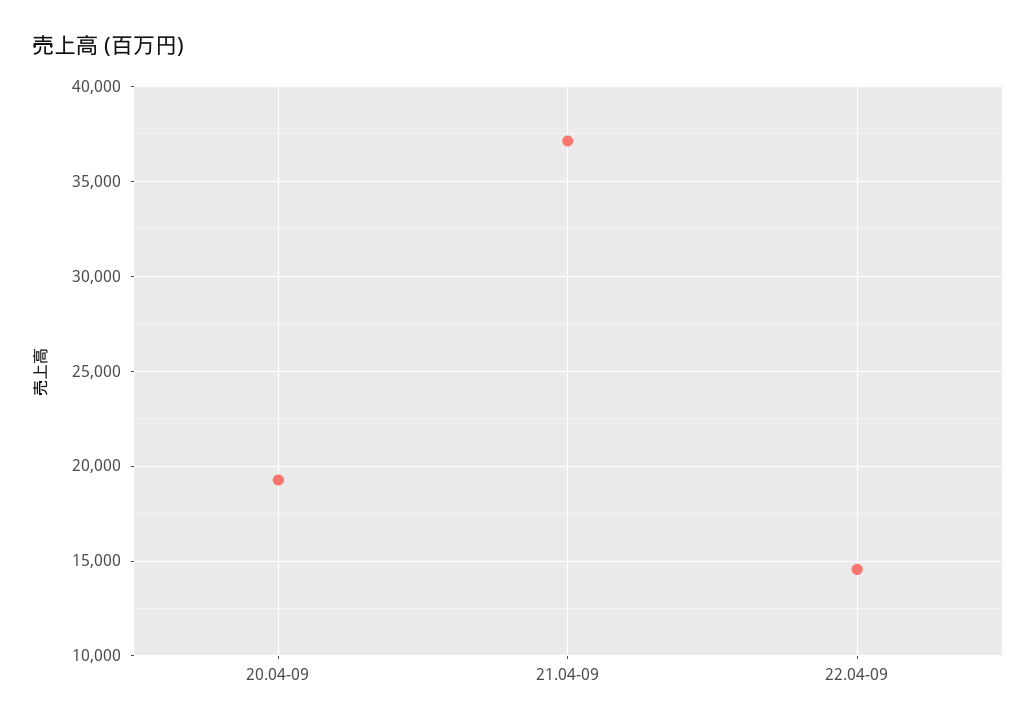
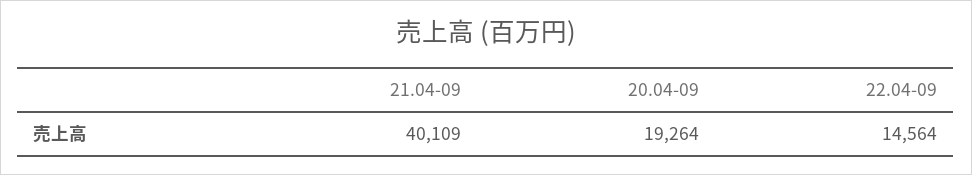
  {
    "20.04-09": 19264,
-   "21.04-09": 37000,
+   "21.04-09": 40109,
    "22.04-09": 14564
  }

